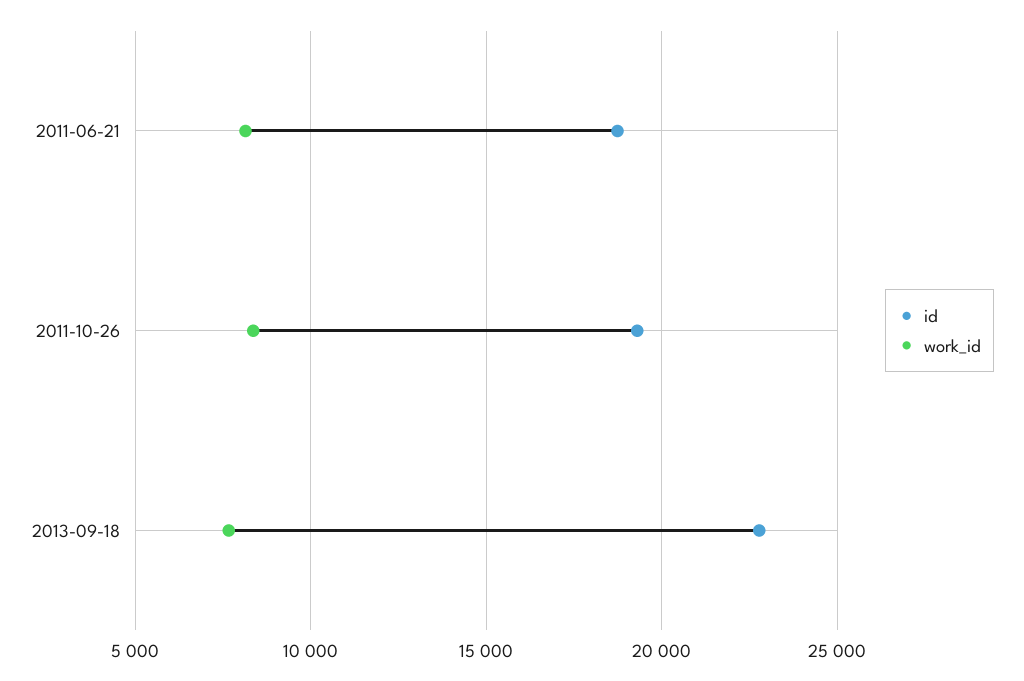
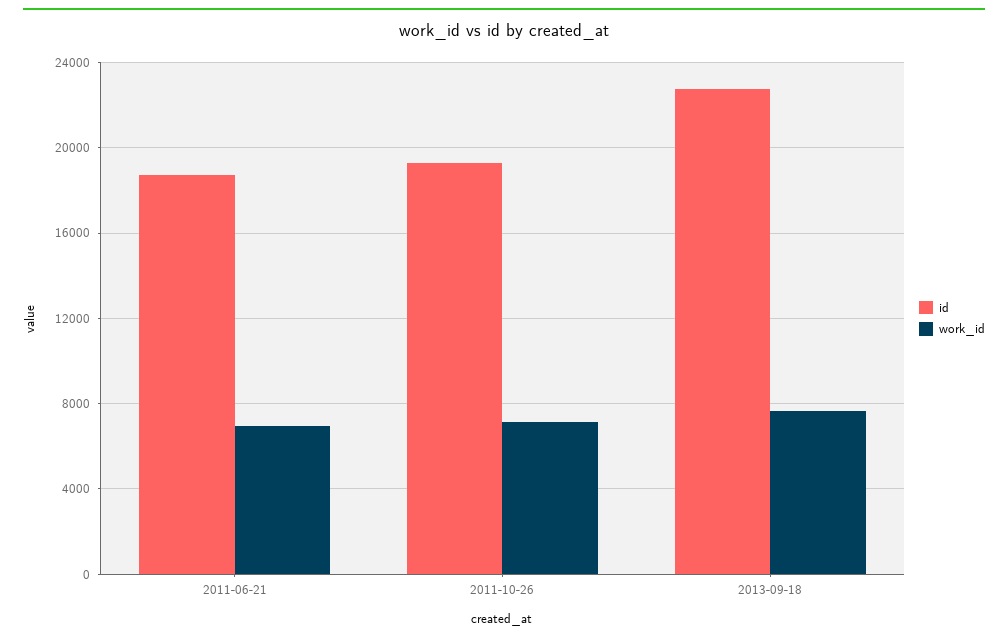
  {
    "id": {
      "2011-06-21": 18500,
      "2011-10-26": 19500,
      "2013-09-18": 23000
    },
    "work_id": {
-     "2011-06-21": 8000,
+     "2011-06-21": 7000,
-     "2011-10-26": 8500,
+     "2011-10-26": 7000,
      "2013-09-18": 7500
    }
  }

